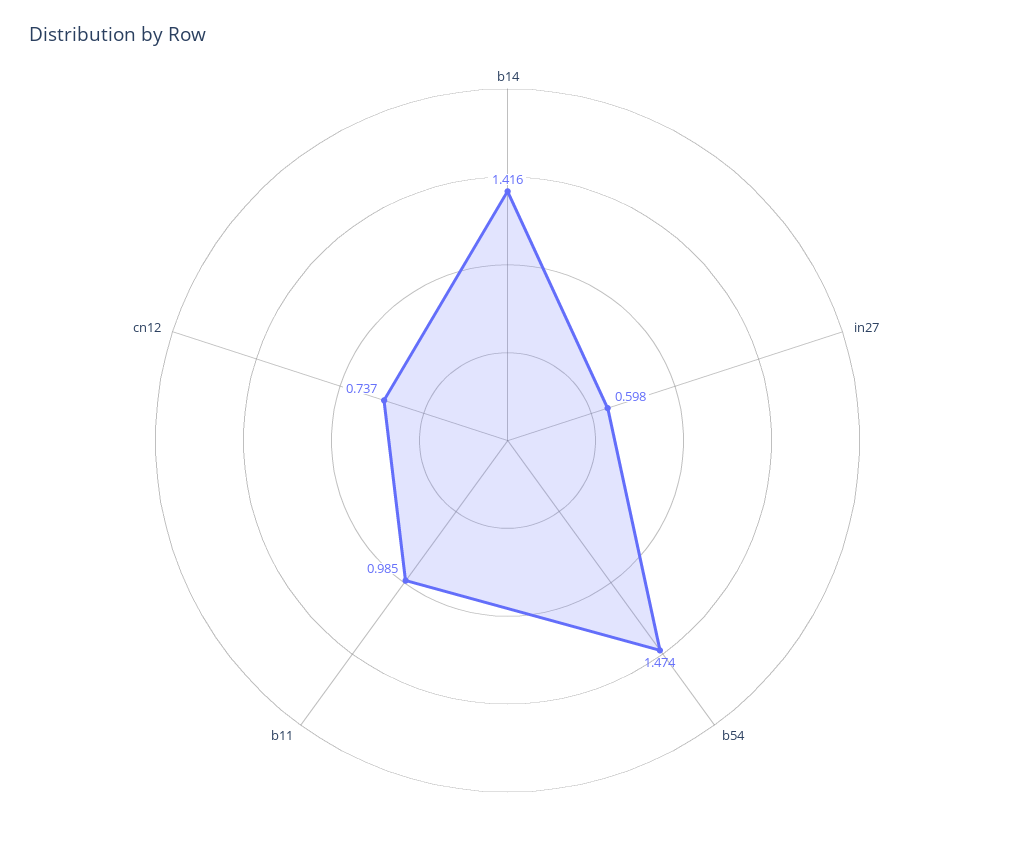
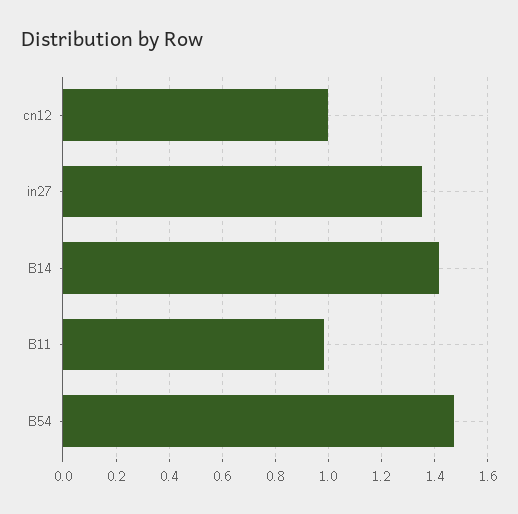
  {
    "b14": 1.416,
-   "in27": 0.598,
+   "in27": 1.35,
    "b54": 1.474,
    "b11": 0.985,
-   "cn12": 0.737
+   "cn12": 1
  }

